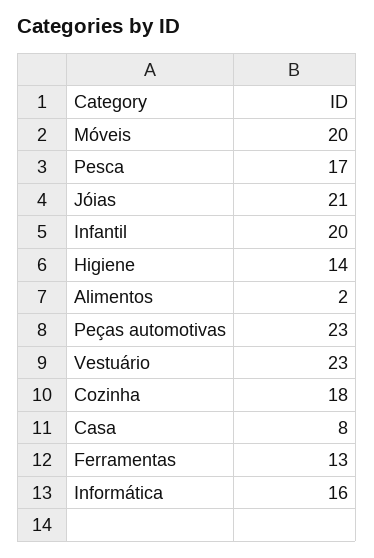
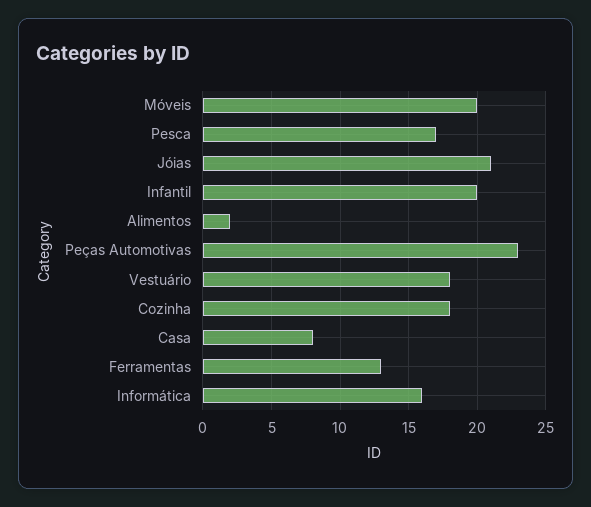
  {
    "Móveis": 20,
    "Pesca": 17,
    "Jóias": 21,
    "Infantil": 20,
-   "Higiene": 14,
    "Alimentos": 2,
    "Peças automotivas": 23,
-   "Vestuário": 23,
+   "Vestuário": 18,
    "Cozinha": 18,
    "Casa": 8,
    "Ferramentas": 13,
    "Informática": 16
  }

